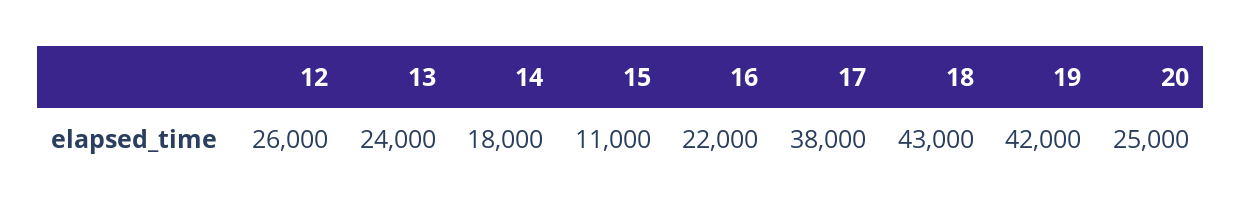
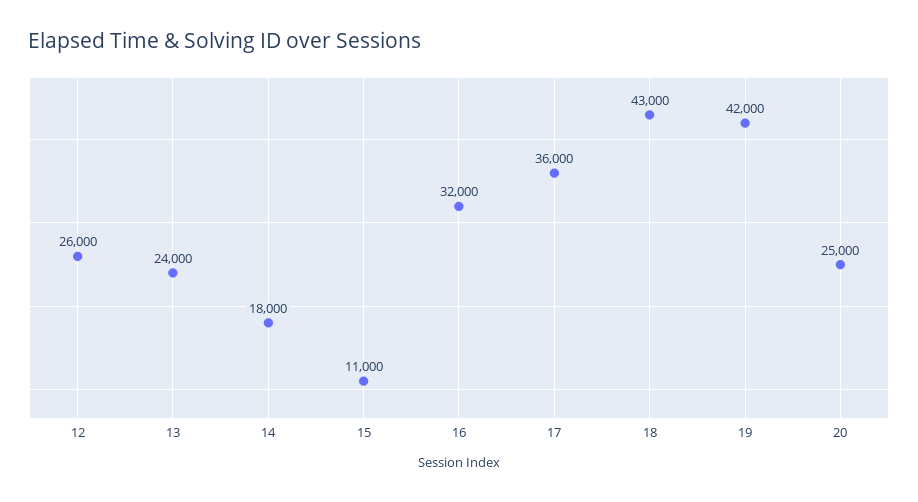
  {
    "12": 26000,
    "13": 24000,
    "14": 18000,
    "15": 11000,
-   "16": 22000,
+   "16": 32000,
-   "17": 38000,
+   "17": 36000,
    "18": 43000,
    "19": 42000,
    "20": 25000
  }

